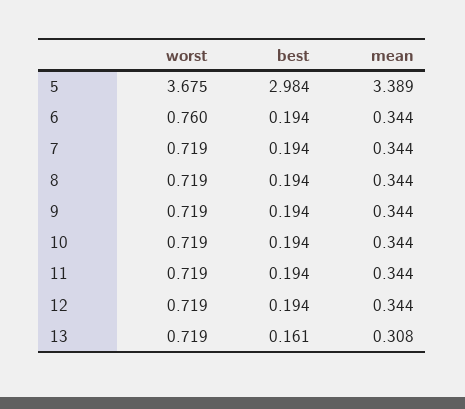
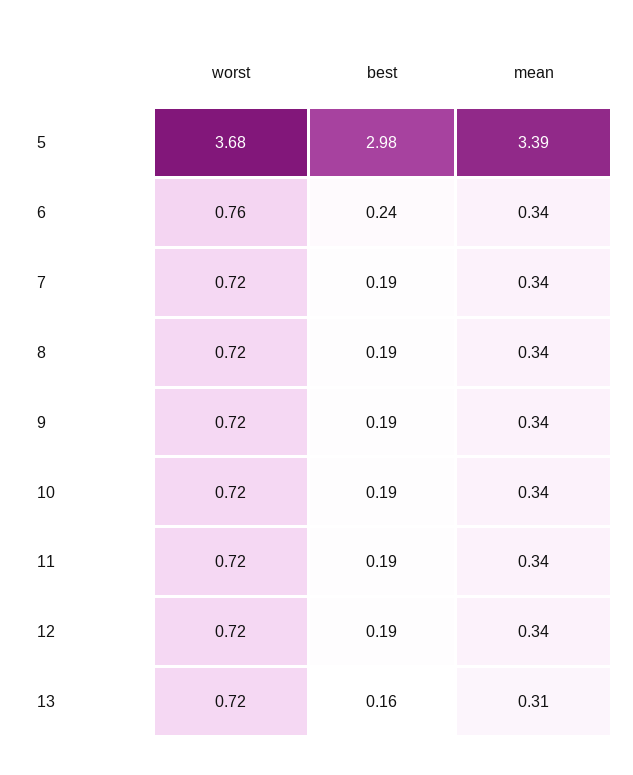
  {
    "worst": {
      "5": 3.675,
      "6": 0.76,
      "7": 0.719,
      "8": 0.719,
      "9": 0.719,
      "10": 0.719,
      "11": 0.719,
      "12": 0.719,
      "13": 0.719
    },
    "best": {
      "5": 2.984,
-     "6": 0.194,
+     "6": 0.24,
      "7": 0.194,
      "8": 0.194,
      "9": 0.194,
      "10": 0.194,
      "11": 0.194,
      "12": 0.194,
      "13": 0.161
    },
    "mean": {
      "5": 3.389,
      "6": 0.344,
      "7": 0.344,
      "8": 0.344,
      "9": 0.344,
      "10": 0.344,
      "11": 0.344,
      "12": 0.344,
      "13": 0.308
    }
  }

